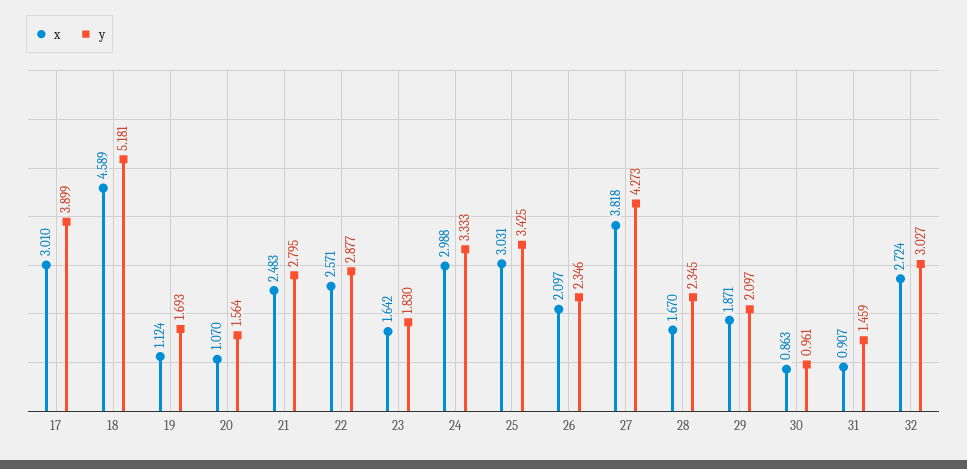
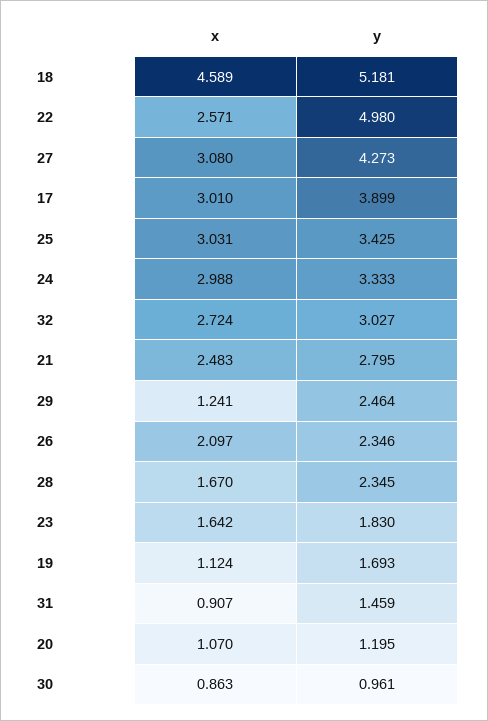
  {
    "x": {
      "17": 3.01,
      "18": 4.589,
      "19": 1.124,
      "20": 1.07,
      "21": 2.483,
      "22": 2.571,
      "23": 1.642,
      "24": 2.988,
      "25": 3.031,
      "26": 2.097,
-     "27": 3.818,
+     "27": 3.08,
      "28": 1.67,
-     "29": 1.871,
+     "29": 1.241,
      "30": 0.863,
      "31": 0.907,
      "32": 2.724
    },
    "y": {
      "17": 3.899,
      "18": 5.181,
      "19": 1.693,
-     "20": 1.564,
+     "20": 1.195,
      "21": 2.795,
-     "22": 2.877,
+     "22": 4.98,
      "23": 1.83,
      "24": 3.333,
      "25": 3.425,
      "26": 2.346,
      "27": 4.273,
      "28": 2.345,
-     "29": 2.097,
+     "29": 2.464,
      "30": 0.961,
      "31": 1.459,
      "32": 3.027
    }
  }

